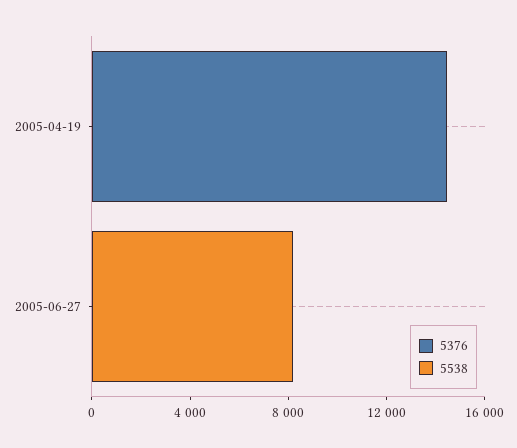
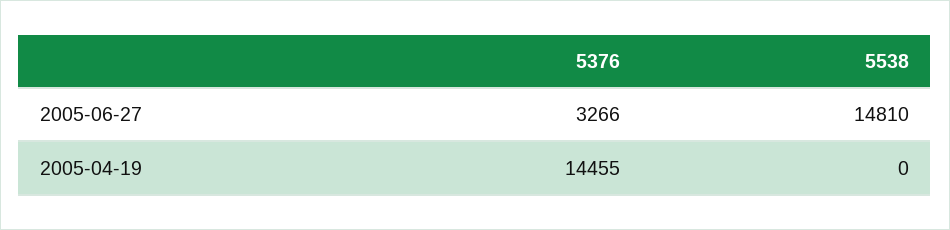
  {
    "5376": {
      "2005-04-19": 14455,
-     "2005-06-27": 0
+     "2005-06-27": 3266
    },
    "5538": {
      "2005-04-19": 0,
-     "2005-06-27": 8000
+     "2005-06-27": 14810
    }
  }

